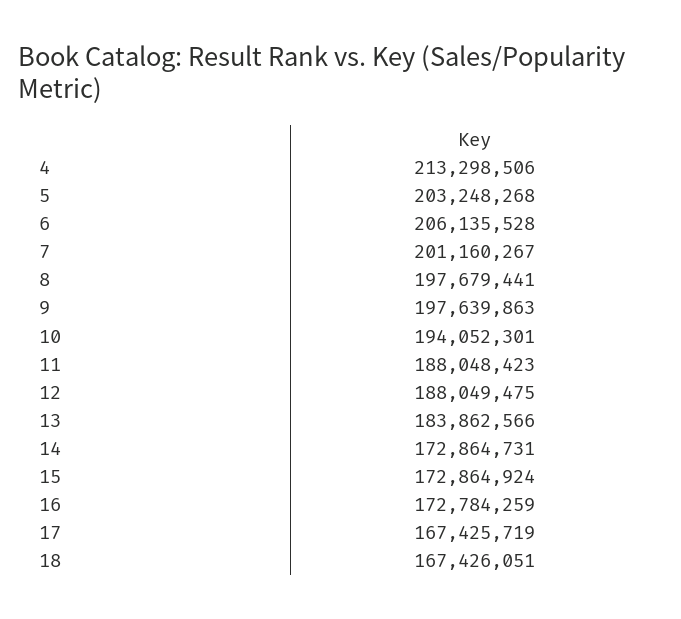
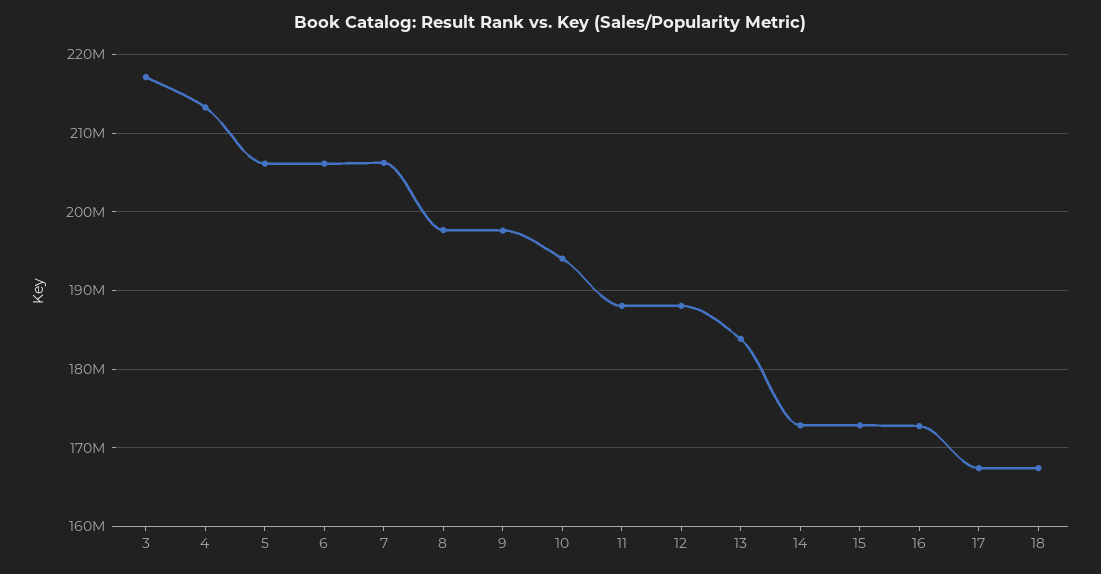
  {
    "4": 213298506,
-   "5": 203248268,
+   "5": 206000000,
    "6": 206135528,
-   "7": 201160267,
+   "7": 206000000,
    "8": 197679441,
    "9": 197639863,
    "10": 194052301,
    "11": 188048423,
    "12": 188049475,
    "13": 183862566,
    "14": 172864731,
    "15": 172864924,
    "16": 172784259,
    "17": 167425719,
-   "18": 167426051
+   "18": 167426051,
+   "3": 217000000
  }

